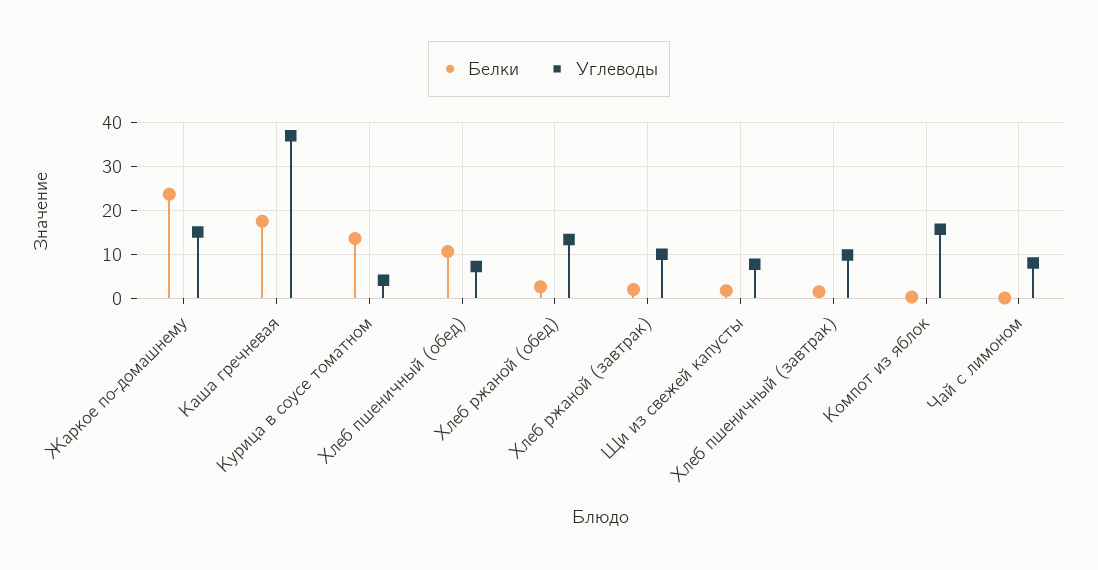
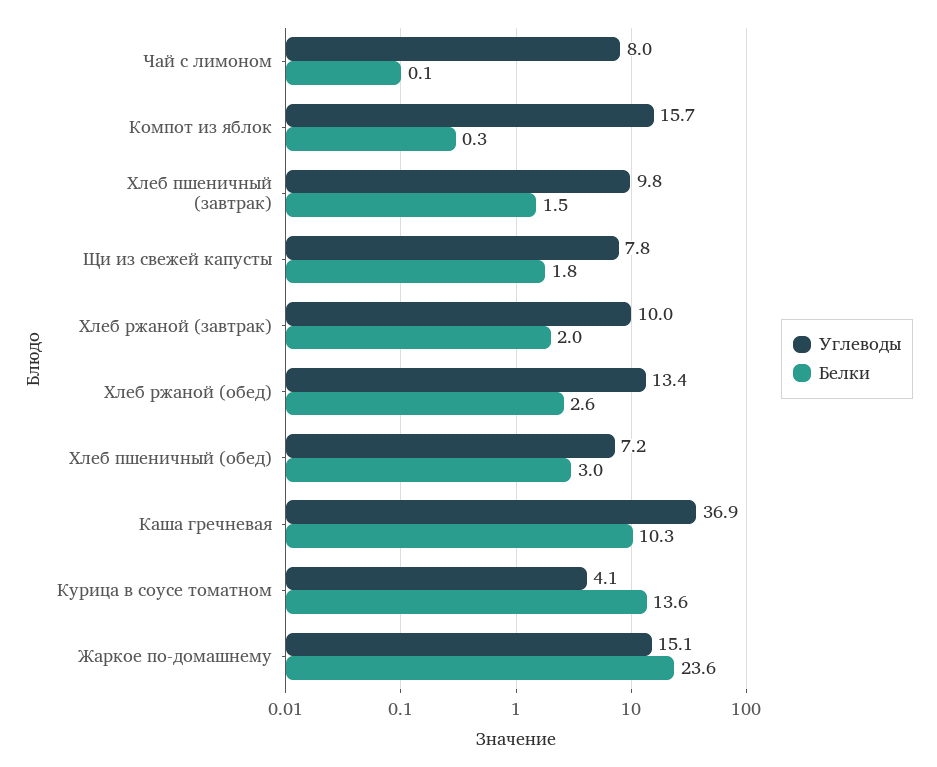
  {
    "Белки": {
      "Жаркое по-домашнему": 23.6,
-     "Каша гречневая": 18,
+     "Каша гречневая": 10.3,
      "Курица в соусе томатном": 13.6,
-     "Хлеб пшеничный (обед)": 10,
+     "Хлеб пшеничный (обед)": 3,
      "Хлеб ржаной (обед)": 2.6,
      "Хлеб ржаной (завтрак)": 2,
      "Щи из свежей капусты": 1.8,
      "Хлеб пшеничный (завтрак)": 1.5,
      "Компот из яблок": 0.3,
      "Чай с лимоном": 0.1
    },
    "Углеводы": {
      "Жаркое по-домашнему": 15.1,
      "Каша гречневая": 36.9,
      "Курица в соусе томатном": 4.1,
      "Хлеб пшеничный (обед)": 7.2,
      "Хлеб ржаной (обед)": 13.4,
      "Хлеб ржаной (завтрак)": 10,
      "Щи из свежей капусты": 7.8,
      "Хлеб пшеничный (завтрак)": 9.8,
      "Компот из яблок": 15.7,
      "Чай с лимоном": 8
    }
  }

